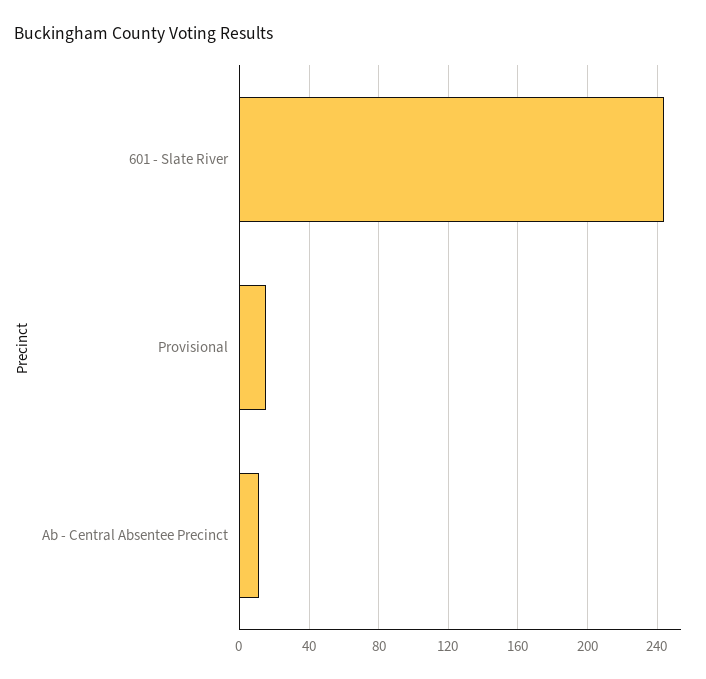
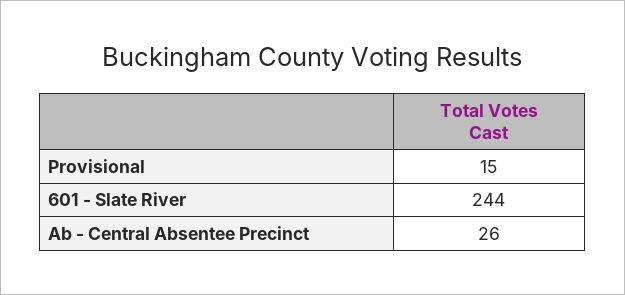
  {
    "601 - Slate River": 244,
    "Provisional": 15,
-   "Ab - Central Absentee Precinct": 10
+   "Ab - Central Absentee Precinct": 26
  }

